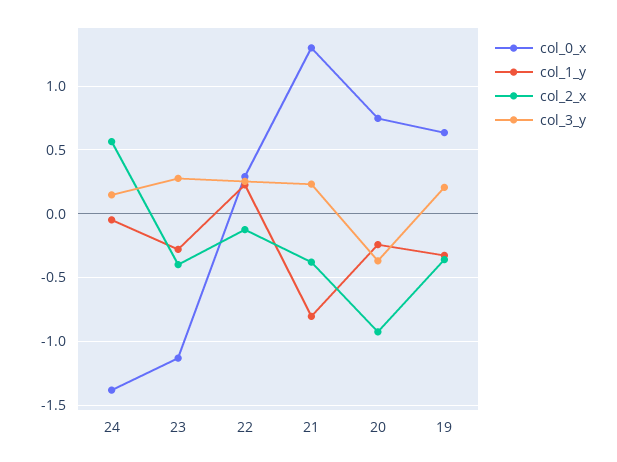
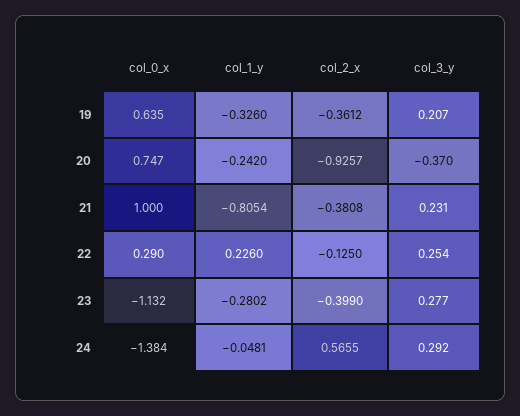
  {
    "col_0_x": {
      "24": -1.384,
      "23": -1.132,
      "22": 0.29,
-     "21": 1.3,
+     "21": 1,
      "20": 0.747,
      "19": 0.635
    },
    "col_1_y": {
      "24": -0.0481,
      "23": -0.2802,
      "22": 0.226,
      "21": -0.8054,
      "20": -0.242,
      "19": -0.326
    },
    "col_2_x": {
      "24": 0.5655,
      "23": -0.399,
      "22": -0.125,
      "21": -0.3808,
      "20": -0.9257,
      "19": -0.3612
    },
    "col_3_y": {
-     "24": 0.15,
+     "24": 0.292,
      "23": 0.277,
      "22": 0.254,
      "21": 0.231,
      "20": -0.37,
      "19": 0.207
    }
  }

